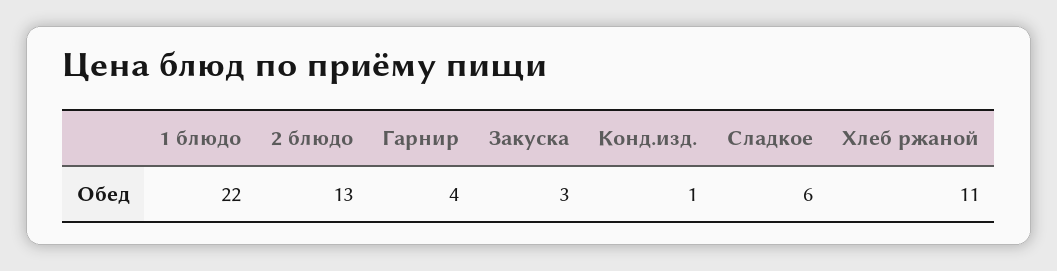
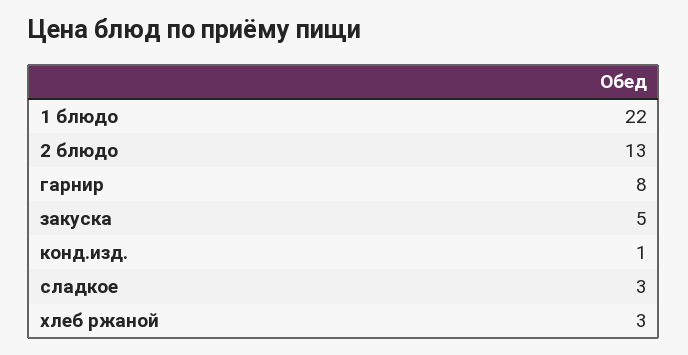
  {
    "1 блюдо": 22,
    "2 блюдо": 13,
-   "Гарнир": 4,
+   "Гарнир": 8,
-   "Закуска": 3,
+   "Закуска": 5,
    "Конд.изд.": 1,
-   "Сладкое": 6,
+   "Сладкое": 3,
-   "Хлеб ржаной": 11
+   "Хлеб ржаной": 3
  }

